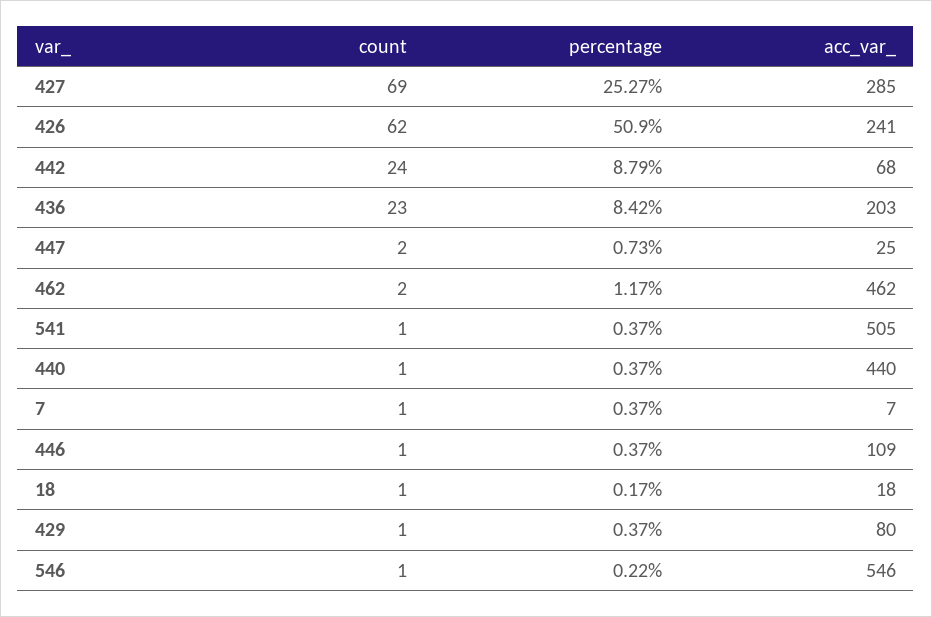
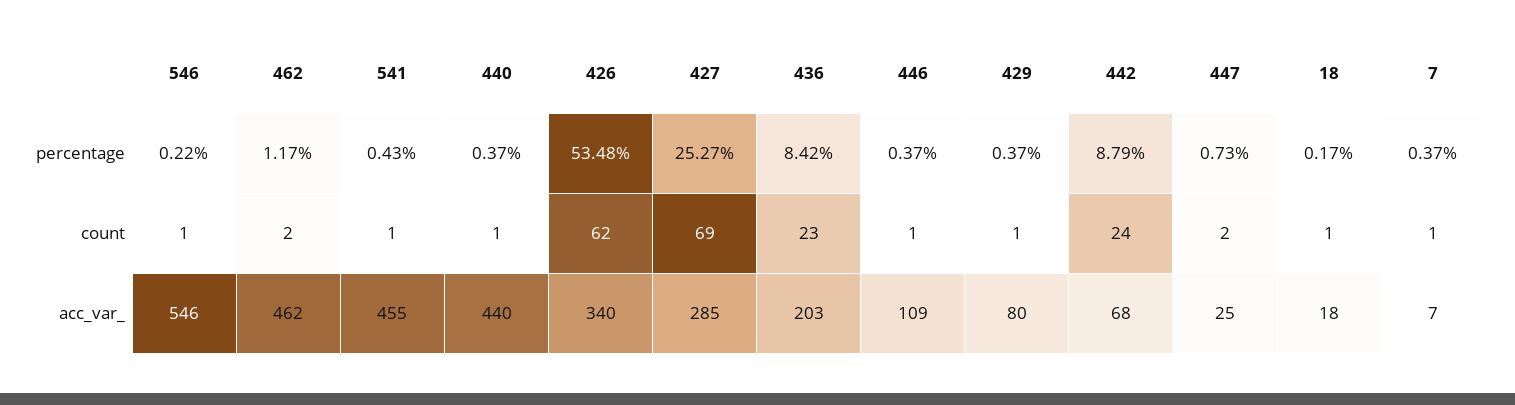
  {
    "count": {
      "427": 69,
      "426": 62,
      "442": 24,
      "436": 23,
      "447": 2,
      "462": 2,
      "541": 1,
      "440": 1,
      "7": 1,
      "446": 1,
      "18": 1,
      "429": 1,
      "546": 1
    },
    "percentage": {
      "427": 25.27,
-     "426": 50.9,
+     "426": 53.48,
      "442": 8.79,
      "436": 8.42,
      "447": 0.73,
      "462": 1.17,
-     "541": 0.37,
+     "541": 0.43,
      "440": 0.37,
      "7": 0.37,
      "446": 0.37,
      "18": 0.17,
      "429": 0.37,
      "546": 0.22
    },
    "acc_var_": {
      "427": 285,
-     "426": 241,
+     "426": 340,
      "442": 68,
      "436": 203,
      "447": 25,
      "462": 462,
-     "541": 505,
+     "541": 455,
      "440": 440,
      "7": 7,
      "446": 109,
      "18": 18,
      "429": 80,
      "546": 546
    }
  }

